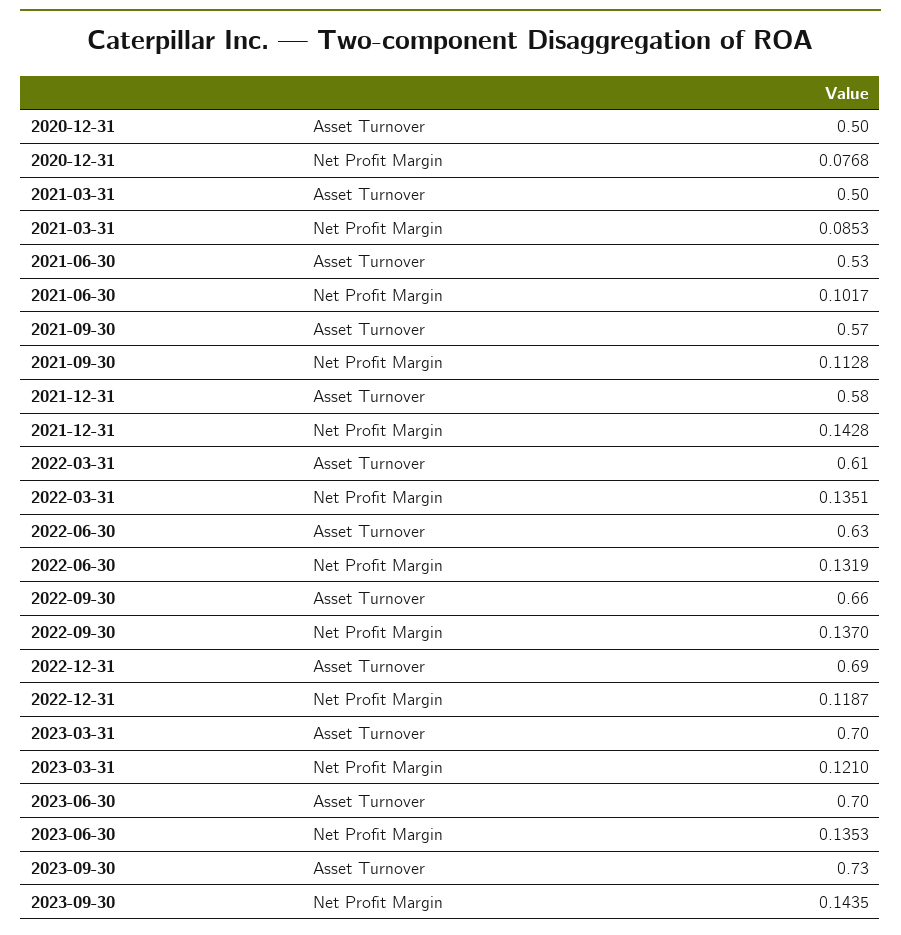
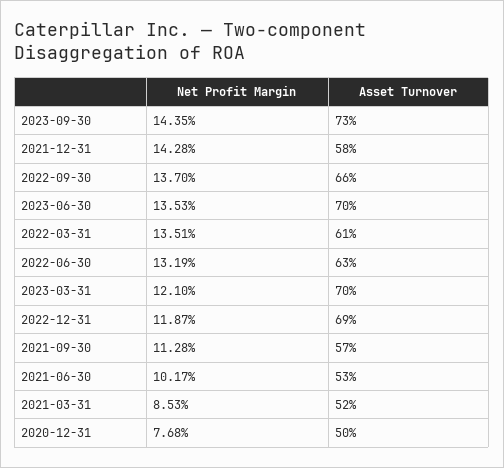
  {
    "2020-12-31": {
      "Asset Turnover": 0.5,
      "Net Profit Margin": 0.0768
    },
    "2021-03-31": {
-     "Asset Turnover": 0.5,
+     "Asset Turnover": 0.52,
      "Net Profit Margin": 0.0853
    },
    "2021-06-30": {
      "Asset Turnover": 0.53,
      "Net Profit Margin": 0.1017
    },
    "2021-09-30": {
      "Asset Turnover": 0.57,
      "Net Profit Margin": 0.1128
    },
    "2021-12-31": {
      "Asset Turnover": 0.58,
      "Net Profit Margin": 0.1428
    },
    "2022-03-31": {
      "Asset Turnover": 0.61,
      "Net Profit Margin": 0.1351
    },
    "2022-06-30": {
      "Asset Turnover": 0.63,
      "Net Profit Margin": 0.1319
    },
    "2022-09-30": {
      "Asset Turnover": 0.66,
      "Net Profit Margin": 0.137
    },
    "2022-12-31": {
      "Asset Turnover": 0.69,
      "Net Profit Margin": 0.1187
    },
    "2023-03-31": {
      "Asset Turnover": 0.7,
      "Net Profit Margin": 0.121
    },
    "2023-06-30": {
      "Asset Turnover": 0.7,
      "Net Profit Margin": 0.1353
    },
    "2023-09-30": {
      "Asset Turnover": 0.73,
      "Net Profit Margin": 0.1435
    }
  }

